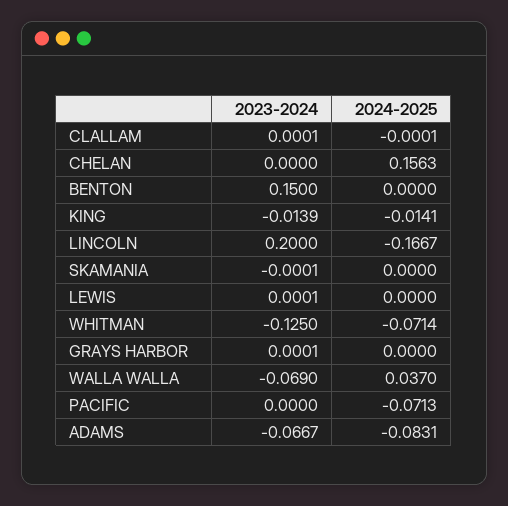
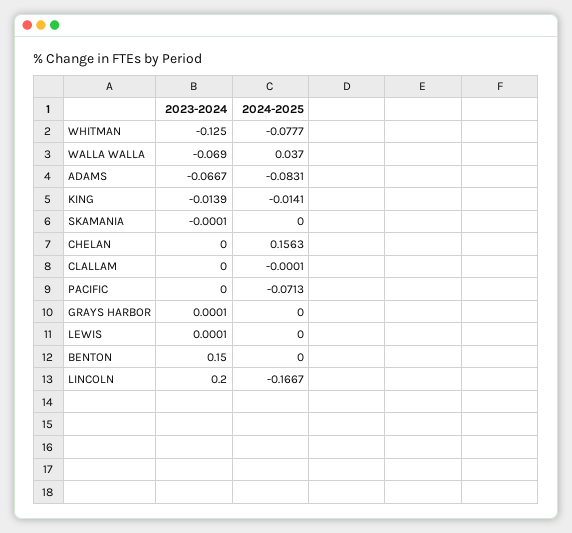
  {
    "2023-2024": {
-     "CLALLAM": 0.0001,
+     "CLALLAM": 0,
      "CHELAN": 0,
      "BENTON": 0.15,
      "KING": -0.0139,
      "LINCOLN": 0.2,
      "SKAMANIA": -0.0001,
      "LEWIS": 0.0001,
      "WHITMAN": -0.125,
      "GRAYS HARBOR": 0.0001,
      "WALLA WALLA": -0.069,
      "PACIFIC": 0,
      "ADAMS": -0.0667
    },
    "2024-2025": {
      "CLALLAM": -0.0001,
      "CHELAN": 0.1563,
      "BENTON": 0,
      "KING": -0.0141,
      "LINCOLN": -0.1667,
      "SKAMANIA": 0,
      "LEWIS": 0,
-     "WHITMAN": -0.0714,
+     "WHITMAN": -0.0777,
      "GRAYS HARBOR": 0,
      "WALLA WALLA": 0.037,
      "PACIFIC": -0.0713,
      "ADAMS": -0.0831
    }
  }

